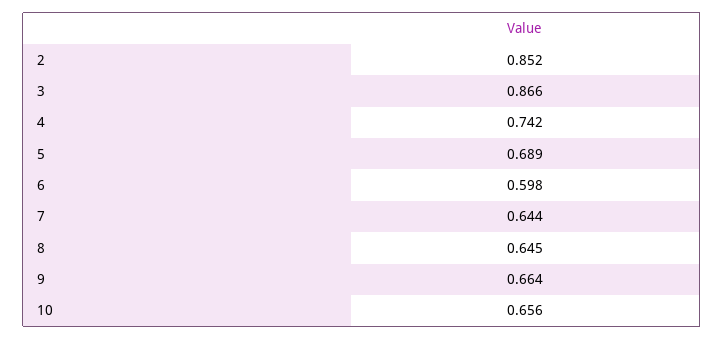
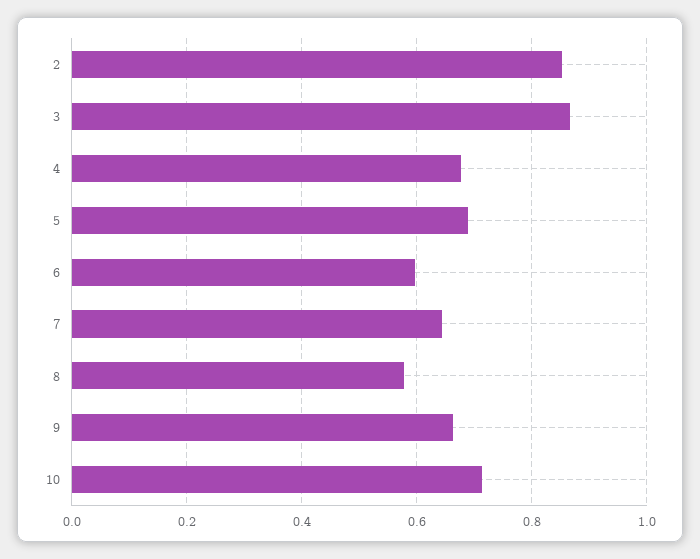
  {
    "2": 0.852,
    "3": 0.866,
-   "4": 0.742,
+   "4": 0.68,
    "5": 0.689,
    "6": 0.598,
    "7": 0.644,
-   "8": 0.645,
+   "8": 0.58,
    "9": 0.664,
-   "10": 0.656
+   "10": 0.72
  }

